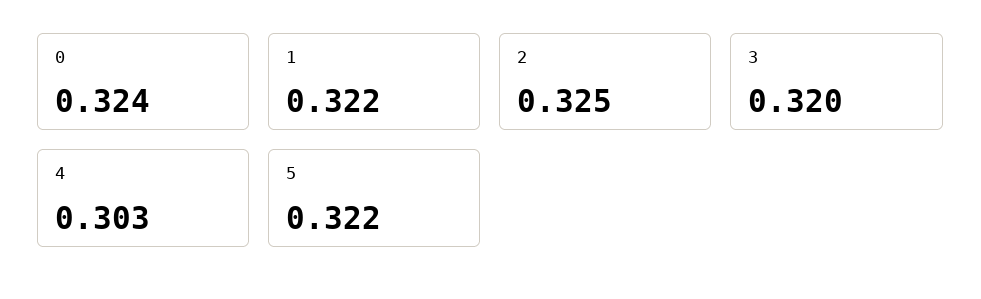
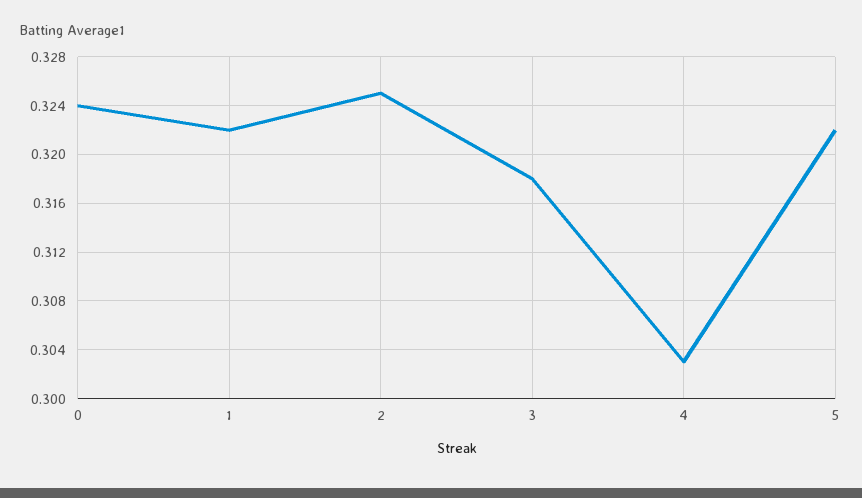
  {
    "0": 0.324,
    "1": 0.322,
    "2": 0.325,
-   "3": 0.32,
+   "3": 0.318,
    "4": 0.303,
    "5": 0.322
  }

